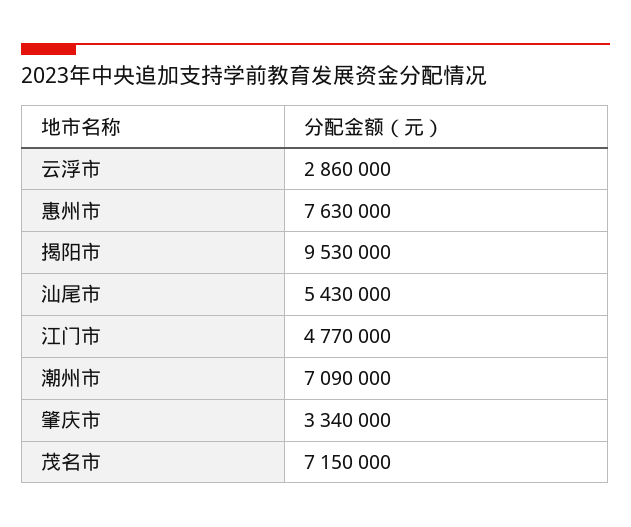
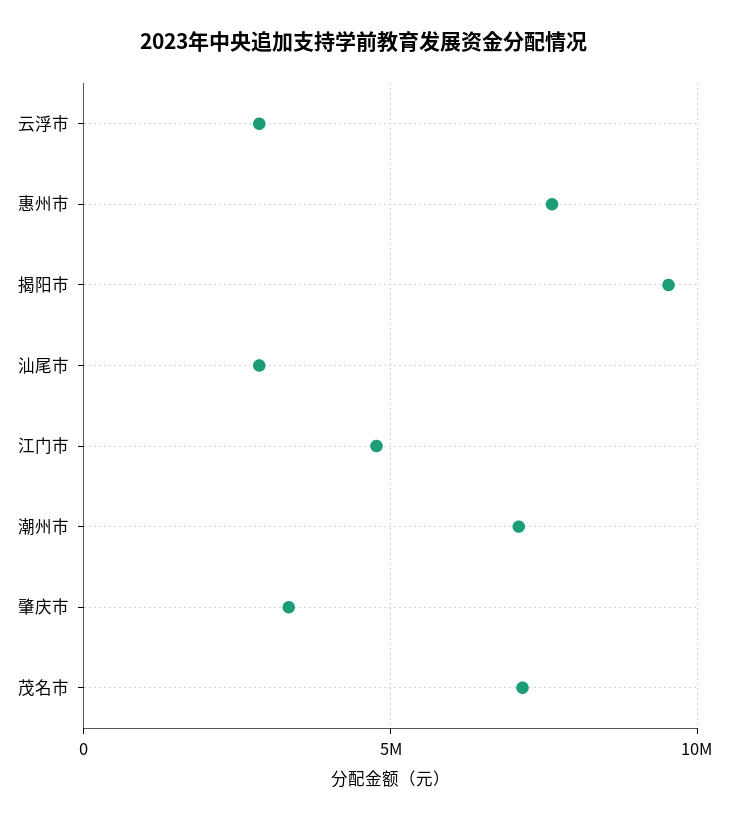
  {
    "云浮市": 2860000,
    "惠州市": 7630000,
    "揭阳市": 9530000,
-   "汕尾市": 5430000,
+   "汕尾市": 3000000,
    "江门市": 4770000,
    "潮州市": 7090000,
    "肇庆市": 3340000,
    "茂名市": 7150000
  }

